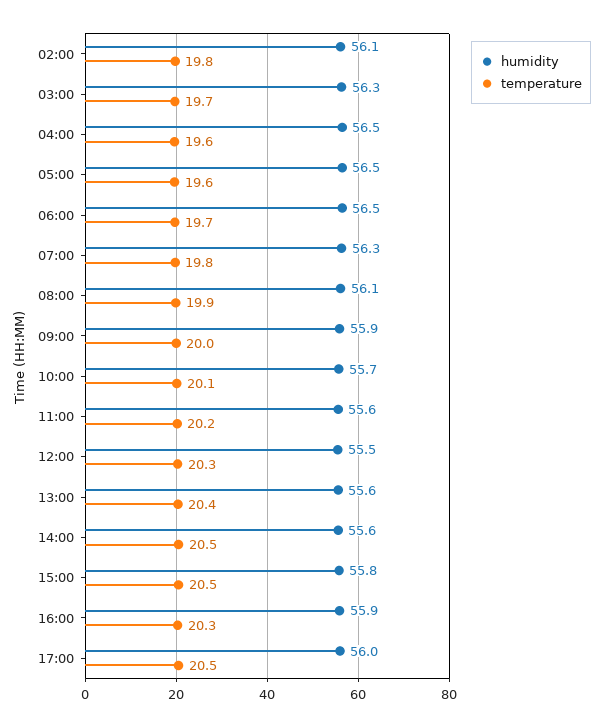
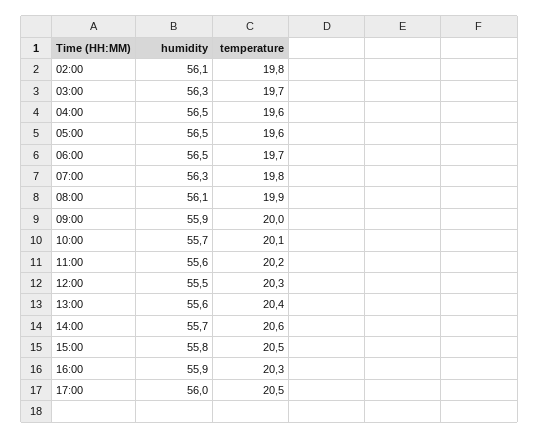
  {
    "humidity": {
      "02:00": 56.1,
      "03:00": 56.3,
      "04:00": 56.5,
      "05:00": 56.5,
      "06:00": 56.5,
      "07:00": 56.3,
      "08:00": 56.1,
      "09:00": 55.9,
      "10:00": 55.7,
      "11:00": 55.6,
      "12:00": 55.5,
      "13:00": 55.6,
-     "14:00": 55.6,
+     "14:00": 55.7,
      "15:00": 55.8,
      "16:00": 55.9,
      "17:00": 56
    },
    "temperature": {
      "02:00": 19.8,
      "03:00": 19.7,
      "04:00": 19.6,
      "05:00": 19.6,
      "06:00": 19.7,
      "07:00": 19.8,
      "08:00": 19.9,
      "09:00": 20,
      "10:00": 20.1,
      "11:00": 20.2,
      "12:00": 20.3,
      "13:00": 20.4,
-     "14:00": 20.5,
+     "14:00": 20.6,
      "15:00": 20.5,
      "16:00": 20.3,
      "17:00": 20.5
    }
  }

